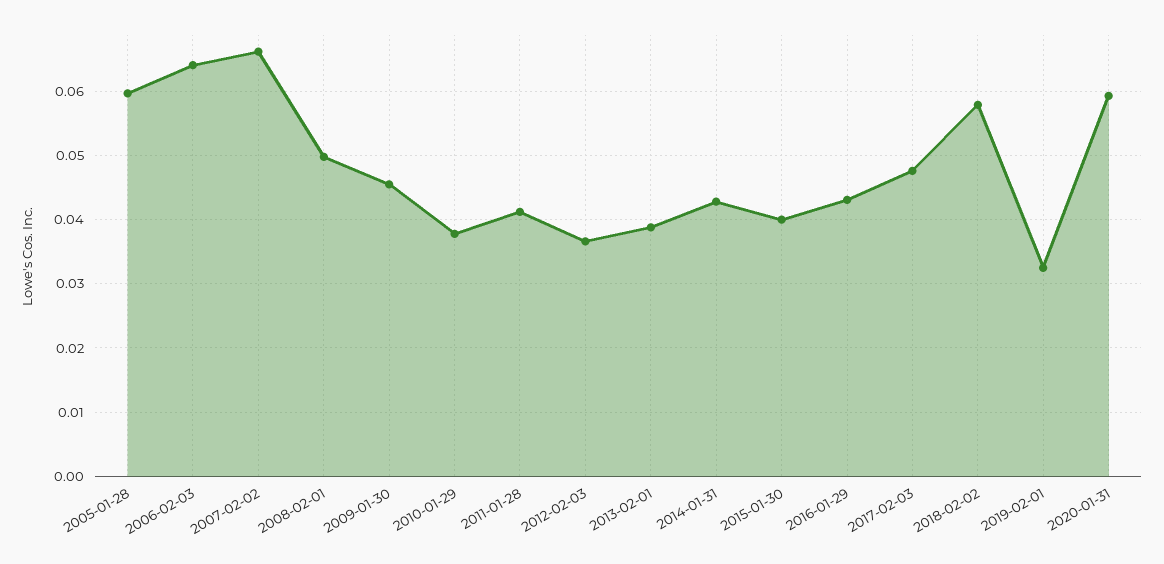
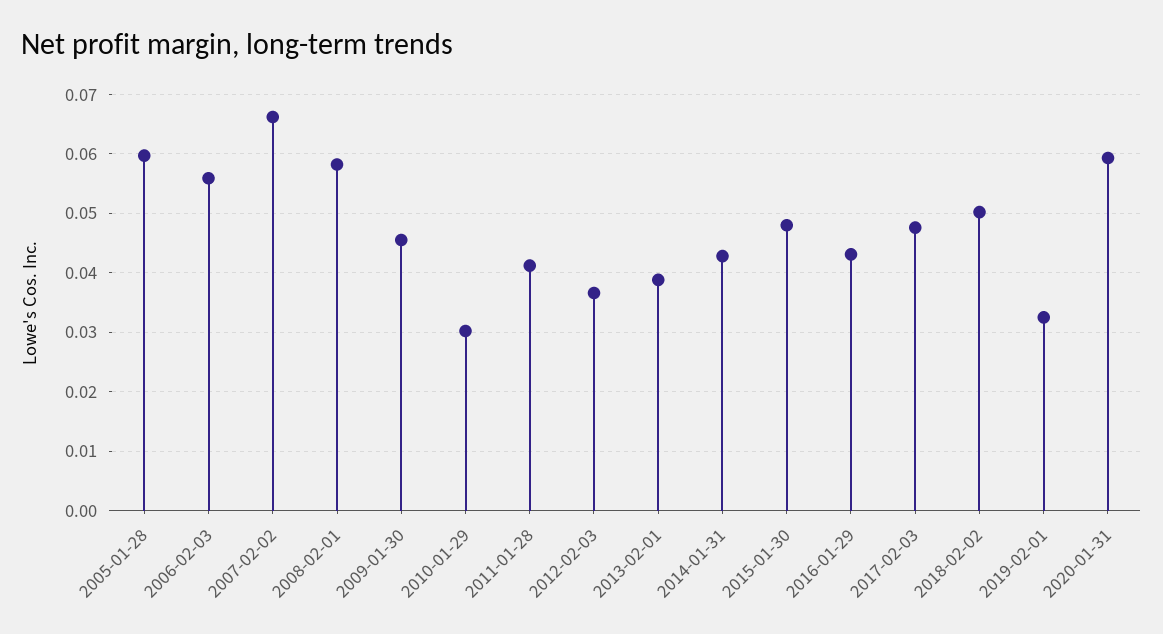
  {
    "2005-01-28": 0.06,
-   "2006-02-03": 0.064,
+   "2006-02-03": 0.056,
    "2007-02-02": 0.066,
-   "2008-02-01": 0.05,
+   "2008-02-01": 0.058,
    "2009-01-30": 0.046,
-   "2010-01-29": 0.038,
+   "2010-01-29": 0.03,
    "2011-01-28": 0.041,
    "2012-02-03": 0.037,
    "2013-02-01": 0.039,
    "2014-01-31": 0.043,
-   "2015-01-30": 0.04,
+   "2015-01-30": 0.048,
    "2016-01-29": 0.043,
    "2017-02-03": 0.048,
-   "2018-02-02": 0.058,
+   "2018-02-02": 0.05,
    "2019-02-01": 0.033,
    "2020-01-31": 0.059
  }

